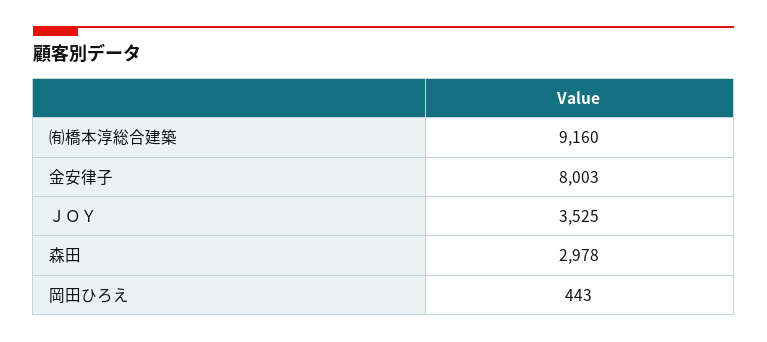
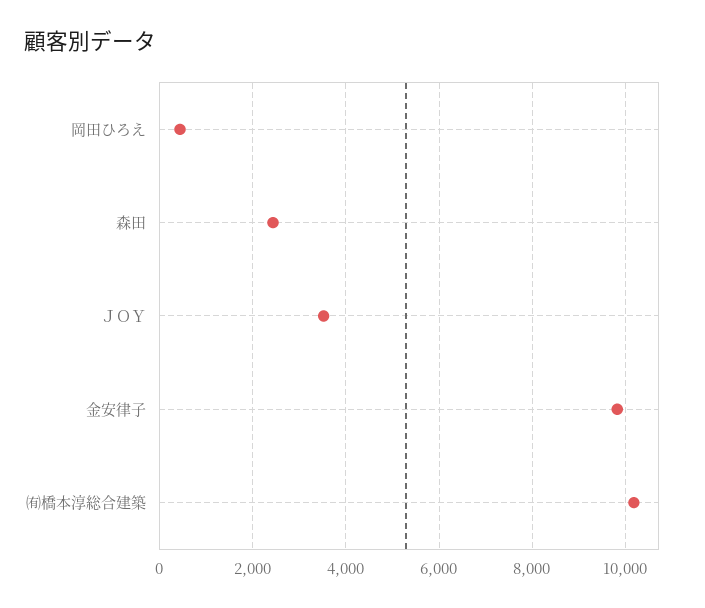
  {
-   "㈲橋本淳総合建築": 9160,
+   "㈲橋本淳総合建築": 10200,
-   "金安律子": 8003,
+   "金安律子": 9800,
    "ＪＯＹ": 3525,
-   "森田": 2978,
+   "森田": 2400,
    "岡田ひろえ": 443
  }

